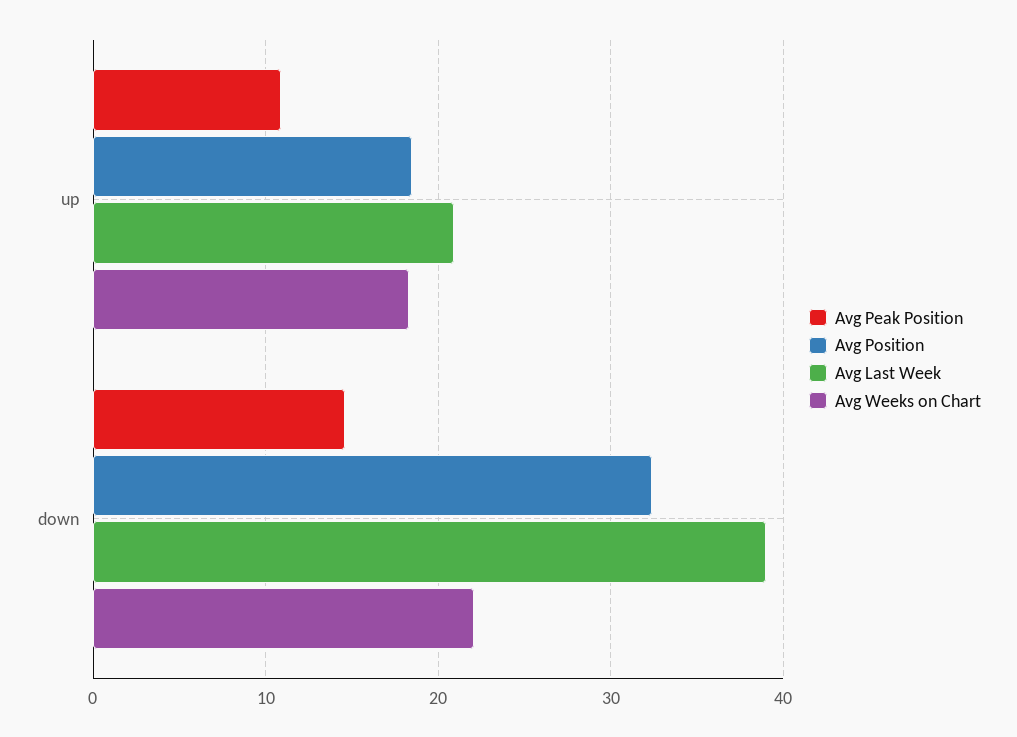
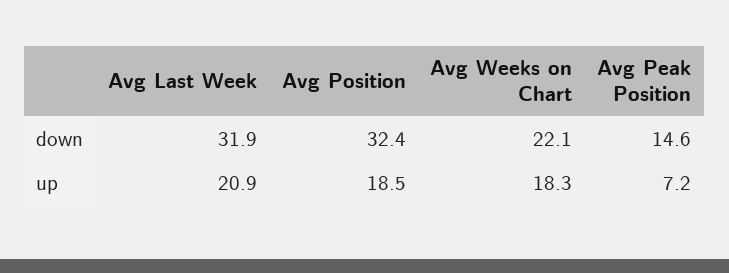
  {
    "Avg Peak Position": {
-     "up": 11,
+     "up": 7.2,
      "down": 14.6
    },
    "Avg Position": {
      "up": 18.5,
      "down": 32.4
    },
    "Avg Last Week": {
      "up": 20.9,
-     "down": 39
+     "down": 31.9
    },
    "Avg Weeks on Chart": {
      "up": 18.3,
      "down": 22.1
    }
  }

